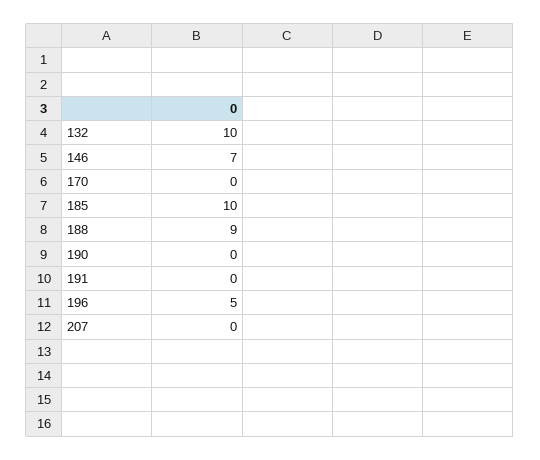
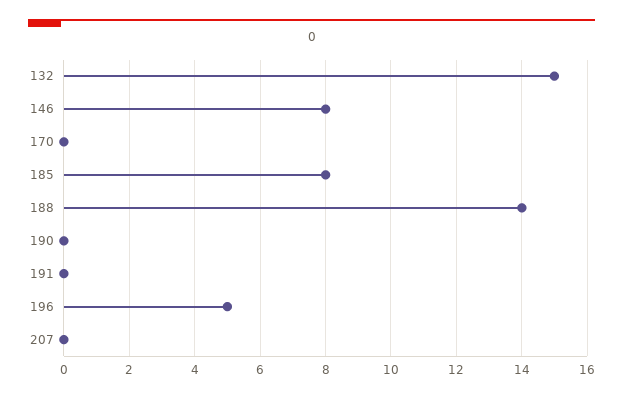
  {
-   "132": 10,
+   "132": 15,
-   "146": 7,
+   "146": 8,
    "170": 0,
-   "185": 10,
+   "185": 8,
-   "188": 9,
+   "188": 14,
    "190": 0,
    "191": 0,
    "196": 5,
    "207": 0
  }

